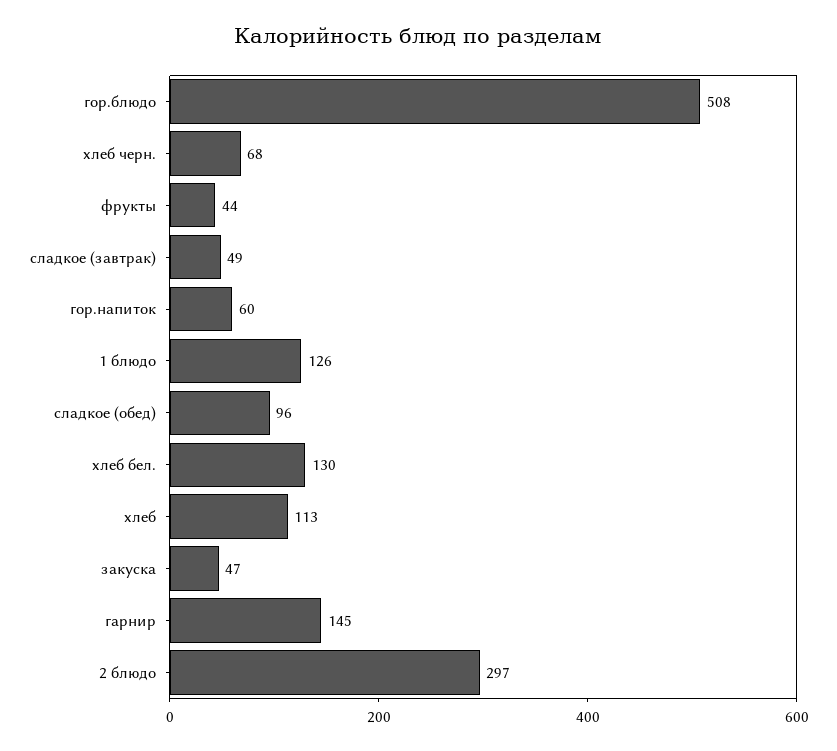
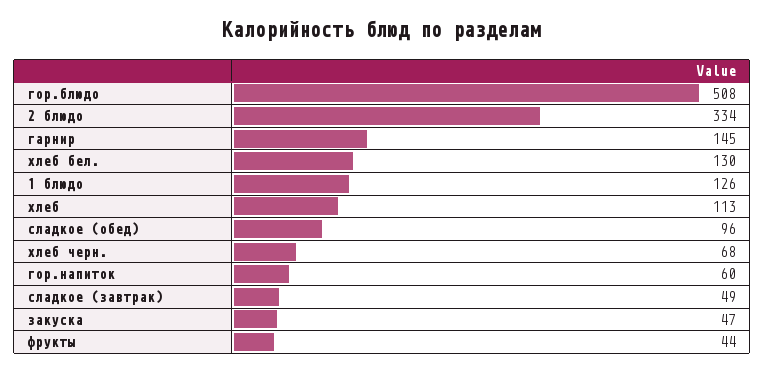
  {
    "гор.блюдо": 508,
    "хлеб черн.": 68,
    "фрукты": 44,
    "сладкое (завтрак)": 49,
    "гор.напиток": 60,
    "1 блюдо": 126,
    "сладкое (обед)": 96,
    "хлеб бел.": 130,
    "хлеб": 113,
    "закуска": 47,
    "гарнир": 145,
-   "2 блюдо": 297
+   "2 блюдо": 334
  }

